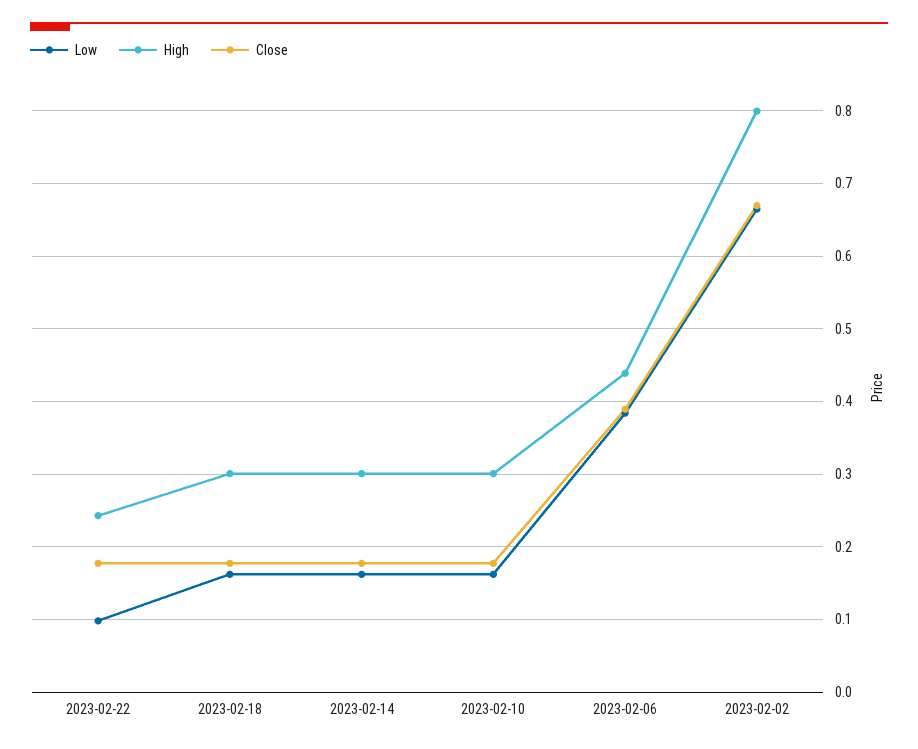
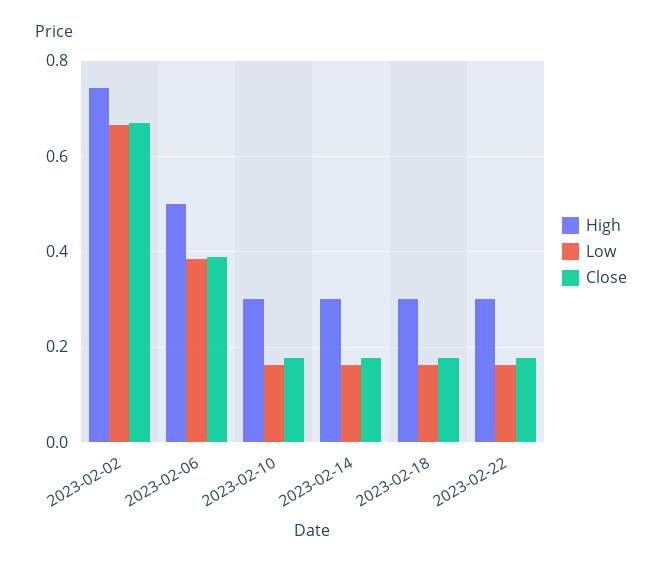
  {
    "Low": {
-     "2023-02-22": 0.1,
+     "2023-02-22": 0.16,
      "2023-02-18": 0.16,
      "2023-02-14": 0.16,
      "2023-02-10": 0.16,
      "2023-02-06": 0.38,
      "2023-02-02": 0.66
    },
    "High": {
-     "2023-02-22": 0.24,
+     "2023-02-22": 0.3,
      "2023-02-18": 0.3,
      "2023-02-14": 0.3,
      "2023-02-10": 0.3,
-     "2023-02-06": 0.44,
+     "2023-02-06": 0.5,
-     "2023-02-02": 0.8
+     "2023-02-02": 0.74
    },
    "Close": {
      "2023-02-22": 0.18,
      "2023-02-18": 0.18,
      "2023-02-14": 0.18,
      "2023-02-10": 0.18,
      "2023-02-06": 0.39,
      "2023-02-02": 0.67
    }
  }

